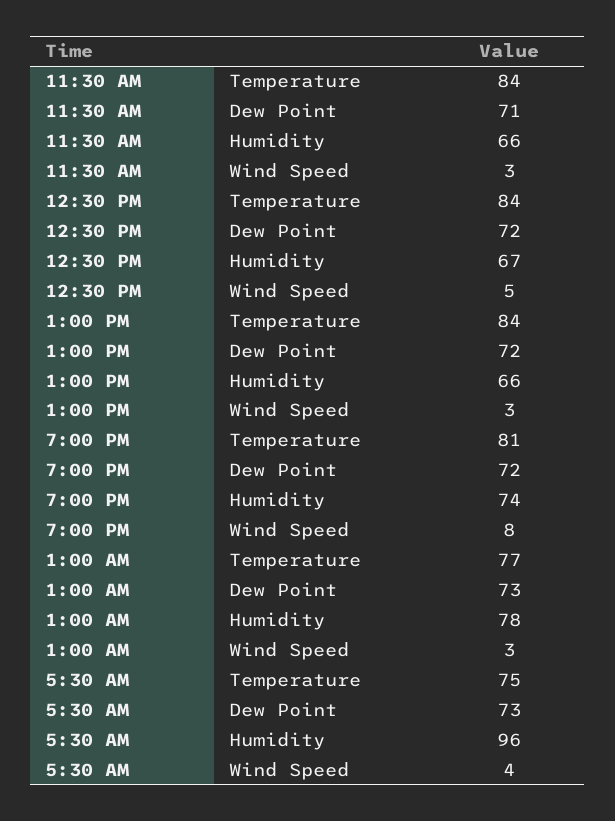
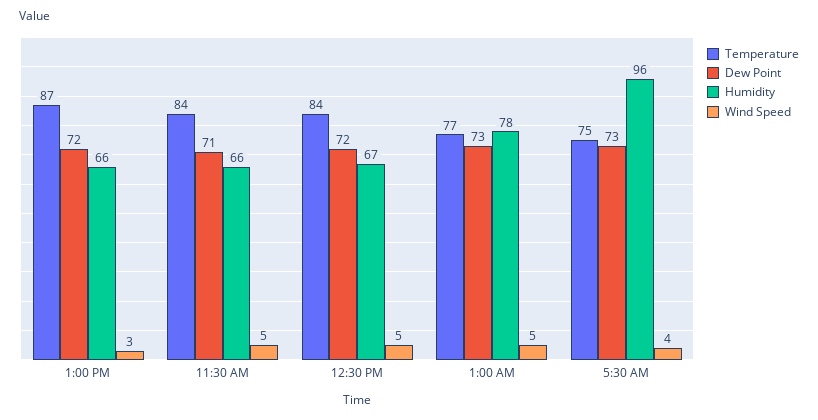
  {
    "Temperature": {
      "11:30 AM": 84,
      "12:30 PM": 84,
-     "1:00 PM": 84,
+     "1:00 PM": 87,
-     "7:00 PM": 81,
      "1:00 AM": 77,
      "5:30 AM": 75
    },
    "Dew Point": {
      "11:30 AM": 71,
      "12:30 PM": 72,
      "1:00 PM": 72,
-     "7:00 PM": 72,
      "1:00 AM": 73,
      "5:30 AM": 73
    },
    "Humidity": {
      "11:30 AM": 66,
      "12:30 PM": 67,
      "1:00 PM": 66,
-     "7:00 PM": 74,
      "1:00 AM": 78,
      "5:30 AM": 96
    },
    "Wind Speed": {
-     "11:30 AM": 3,
+     "11:30 AM": 5,
      "12:30 PM": 5,
      "1:00 PM": 3,
-     "7:00 PM": 8,
-     "1:00 AM": 3,
+     "1:00 AM": 5,
      "5:30 AM": 4
    }
  }

